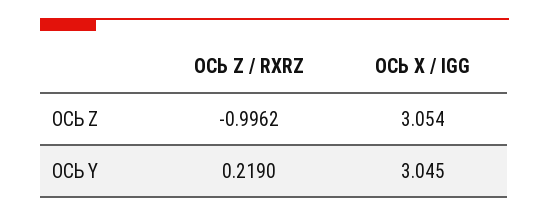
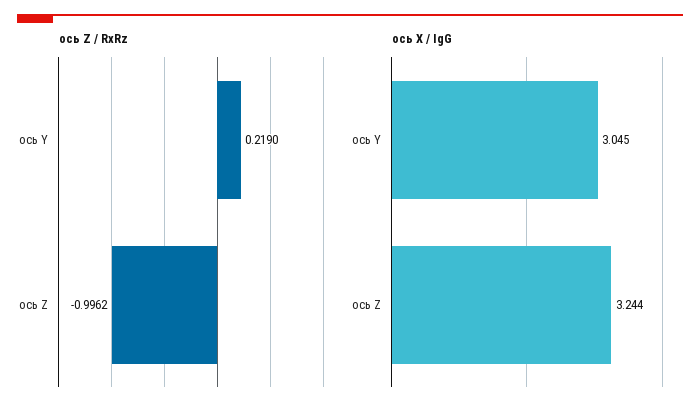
  {
    "ОСЬ Z / RXRZ": {
      "ОСЬ Z": -0.9962,
      "ОСЬ Y": 0.219
    },
    "ОСЬ X / IGG": {
-     "ОСЬ Z": 3.054,
+     "ОСЬ Z": 3.244,
      "ОСЬ Y": 3.045
    }
  }

